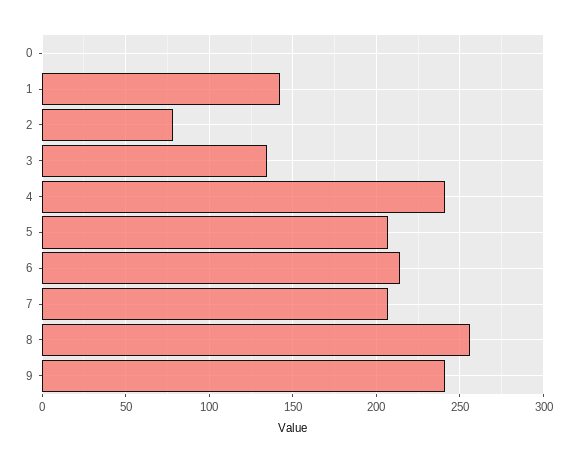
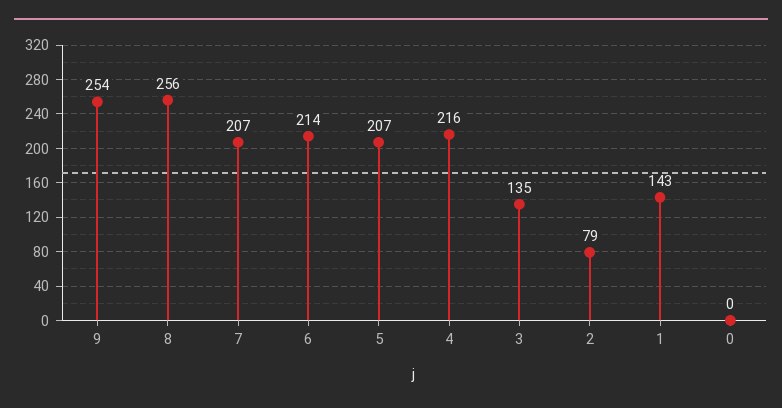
  {
    "0": 0,
    "1": 143,
    "2": 79,
    "3": 135,
-   "4": 240,
+   "4": 216,
    "5": 207,
    "6": 214,
    "7": 207,
    "8": 256,
-   "9": 240
+   "9": 254
  }

